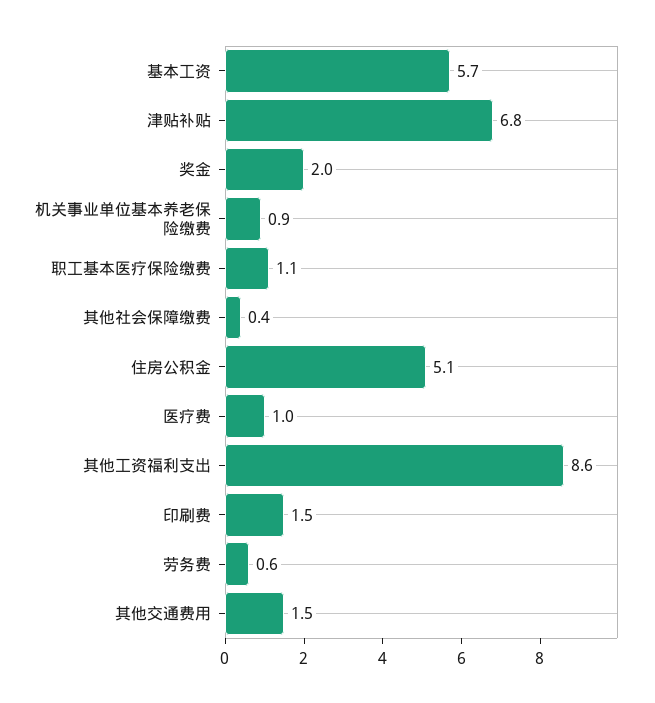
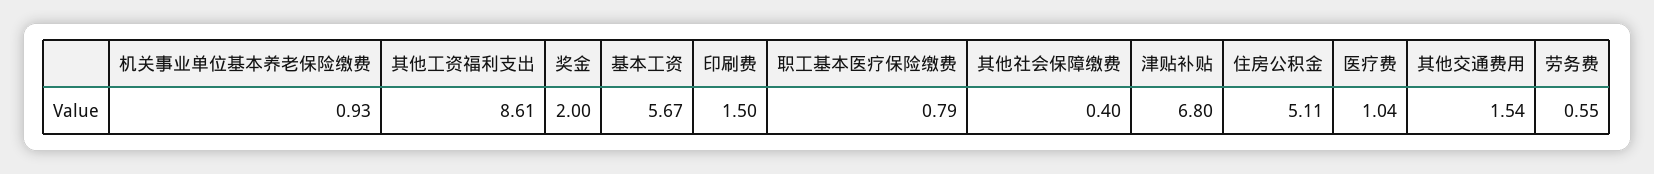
  {
    "基本工资": 5.67,
    "津贴补贴": 6.8,
    "奖金": 2,
    "机关事业单位基本养老保险缴费": 0.93,
-   "职工基本医疗保险缴费": 1.1,
+   "职工基本医疗保险缴费": 0.79,
    "其他社会保障缴费": 0.4,
    "住房公积金": 5.11,
    "医疗费": 1.04,
    "其他工资福利支出": 8.61,
    "印刷费": 1.5,
    "劳务费": 0.55,
    "其他交通费用": 1.54
  }

